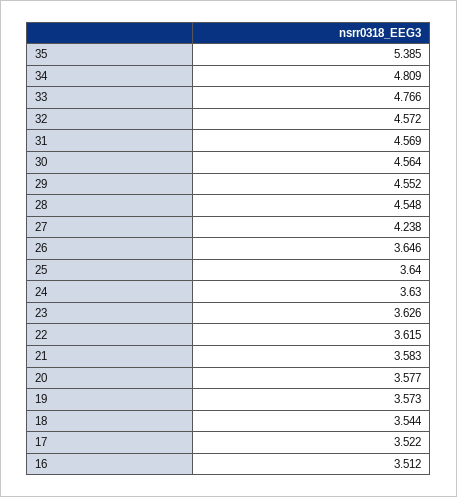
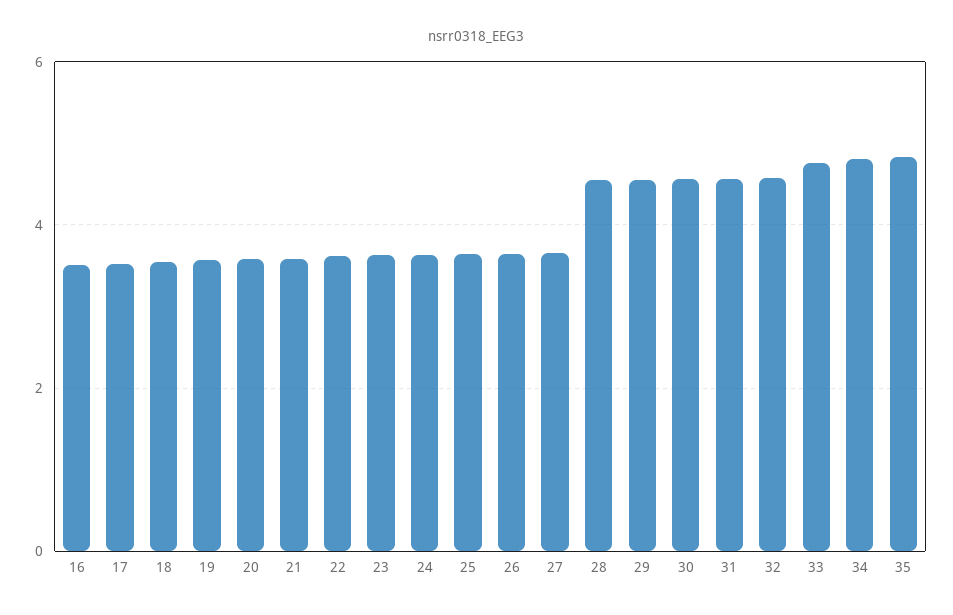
  {
-   "35": 5.385,
+   "35": 4.8,
    "34": 4.809,
    "33": 4.766,
    "32": 4.572,
    "31": 4.569,
    "30": 4.564,
    "29": 4.552,
    "28": 4.548,
-   "27": 4.238,
+   "27": 3.6,
    "26": 3.646,
    "25": 3.64,
    "24": 3.63,
    "23": 3.626,
    "22": 3.615,
    "21": 3.583,
    "20": 3.577,
    "19": 3.573,
    "18": 3.544,
    "17": 3.522,
    "16": 3.512
  }

